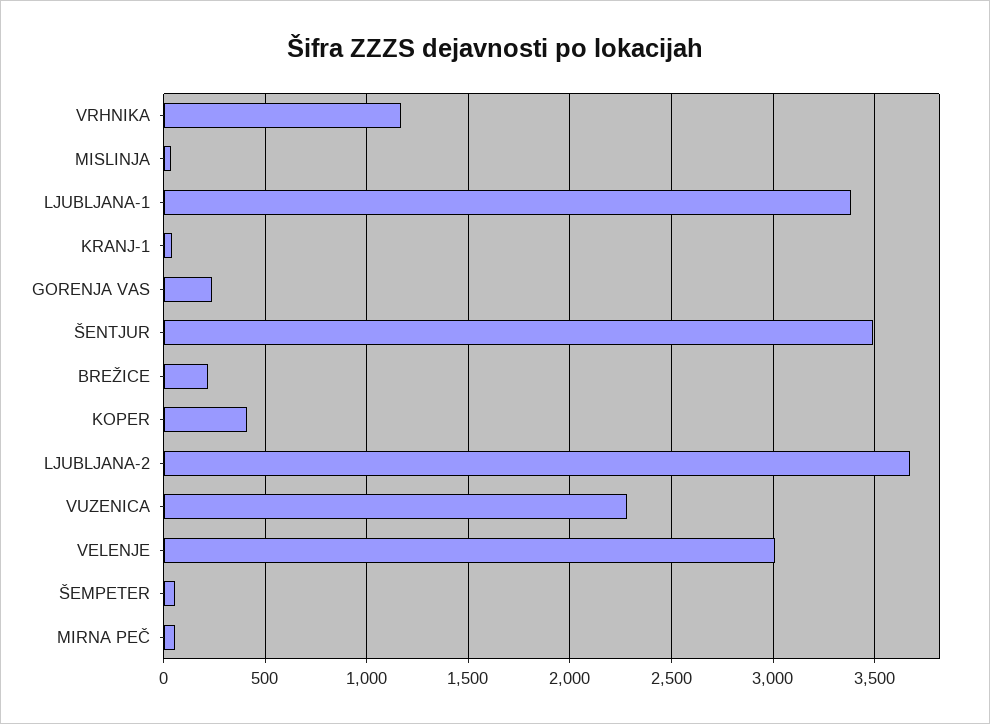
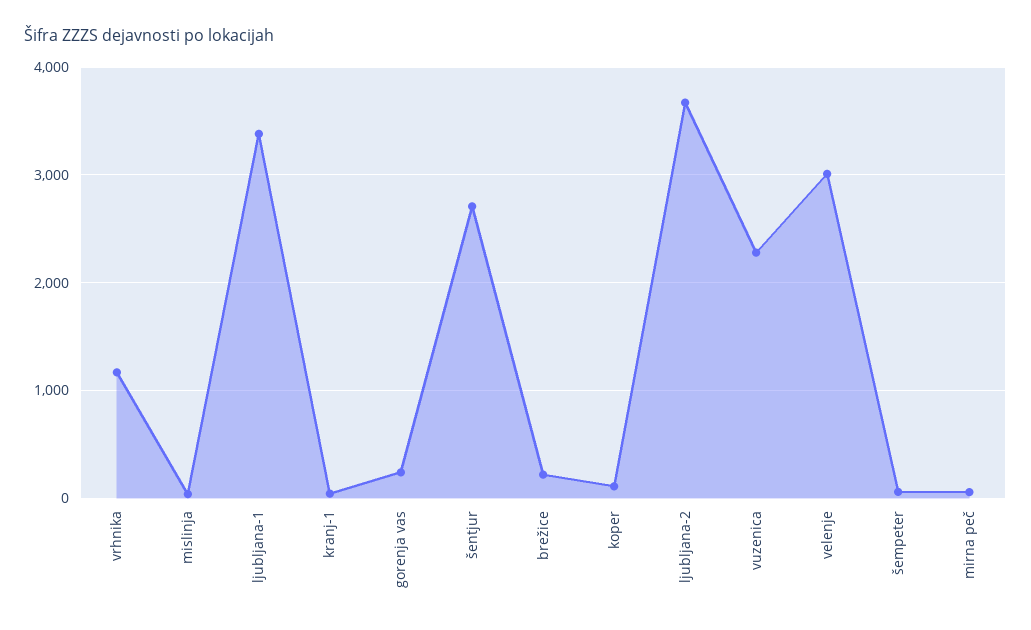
  {
    "VRHNIKA": 1150,
    "MISLINJA": 50,
    "LJUBLJANA-1": 3400,
    "KRANJ-1": 50,
    "GORENJA VAS": 250,
-   "ŠENTJUR": 3500,
+   "ŠENTJUR": 2700,
    "BREŽICE": 200,
-   "KOPER": 400,
+   "KOPER": 100,
    "LJUBLJANA-2": 3650,
    "VUZENICA": 2300,
    "VELENJE": 3000,
    "ŠEMPETER": 50,
    "MIRNA PEČ": 50
  }

